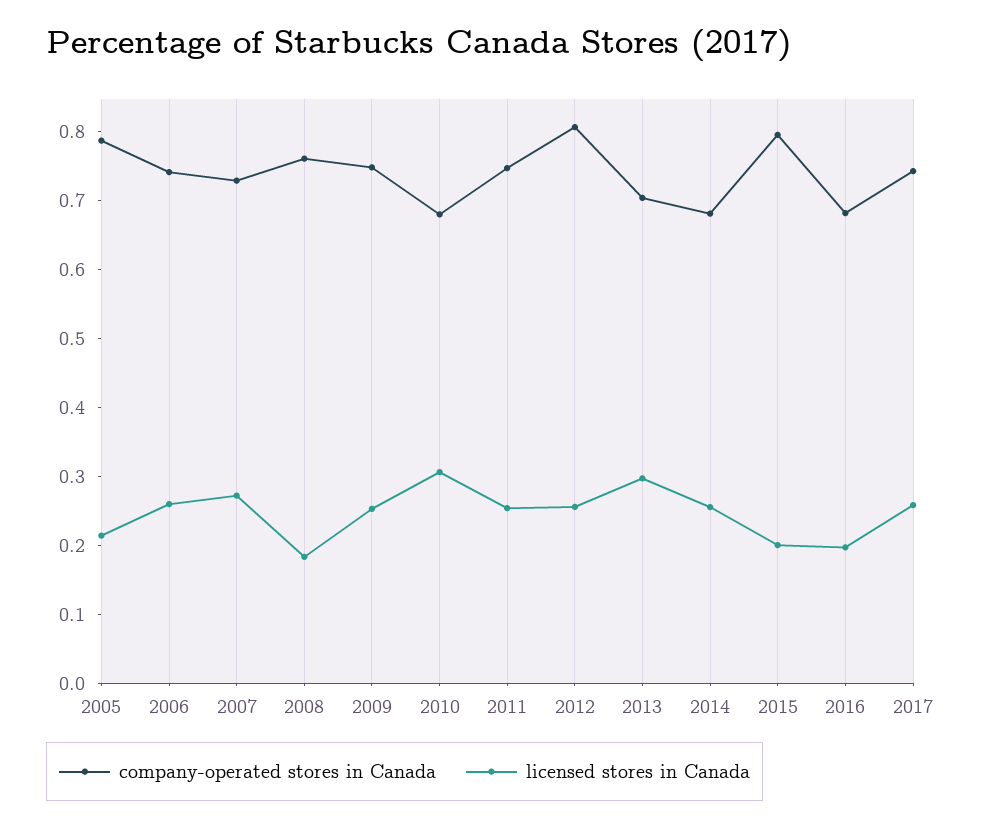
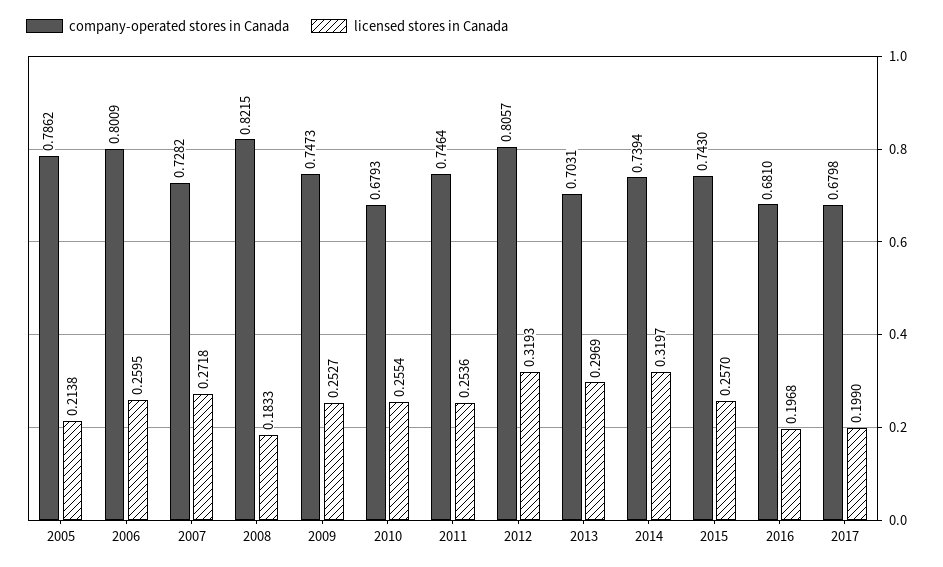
  {
    "company-operated stores in Canada": {
      "2005": 0.7862,
-     "2006": 0.74,
+     "2006": 0.8009,
      "2007": 0.7282,
-     "2008": 0.76,
+     "2008": 0.8215,
      "2009": 0.7473,
      "2010": 0.6793,
      "2011": 0.7464,
      "2012": 0.8057,
      "2013": 0.7031,
-     "2014": 0.68,
+     "2014": 0.7394,
-     "2015": 0.8,
+     "2015": 0.743,
      "2016": 0.681,
-     "2017": 0.74
+     "2017": 0.6798
    },
    "licensed stores in Canada": {
      "2005": 0.2138,
      "2006": 0.2595,
      "2007": 0.2718,
      "2008": 0.1833,
      "2009": 0.2527,
-     "2010": 0.3,
+     "2010": 0.2554,
      "2011": 0.2536,
-     "2012": 0.26,
+     "2012": 0.3193,
      "2013": 0.2969,
-     "2014": 0.26,
+     "2014": 0.3197,
-     "2015": 0.2,
+     "2015": 0.257,
      "2016": 0.1968,
-     "2017": 0.26
+     "2017": 0.199
    }
  }

